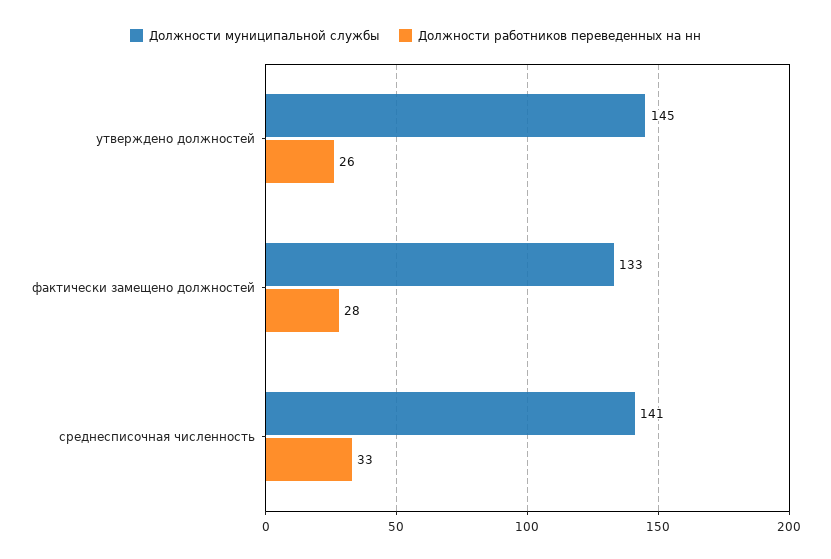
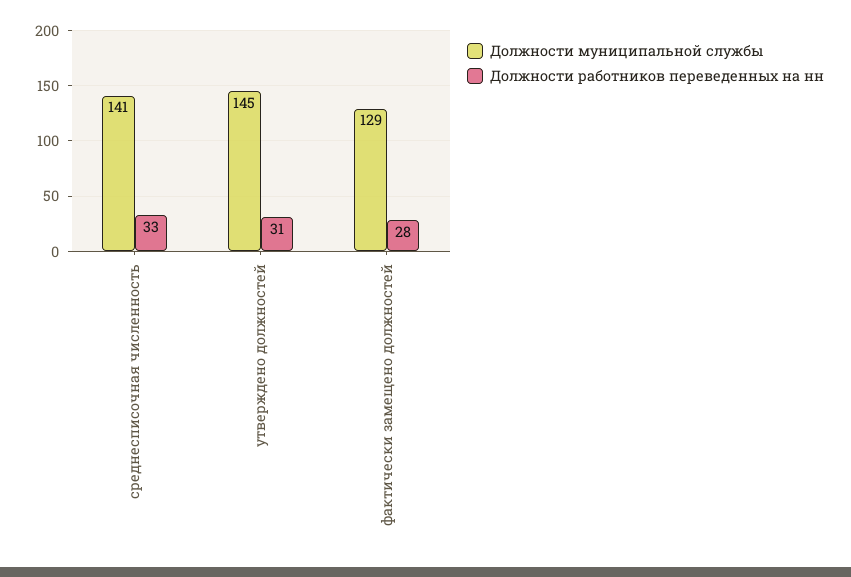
  {
    "Должности муниципальной службы": {
      "утверждено должностей": 145,
-     "фактически замещено должностей": 133,
+     "фактически замещено должностей": 129,
      "среднесписочная численность": 141
    },
    "Должности работников переведенных на нн": {
-     "утверждено должностей": 26,
+     "утверждено должностей": 31,
      "фактически замещено должностей": 28,
      "среднесписочная численность": 33
    }
  }

